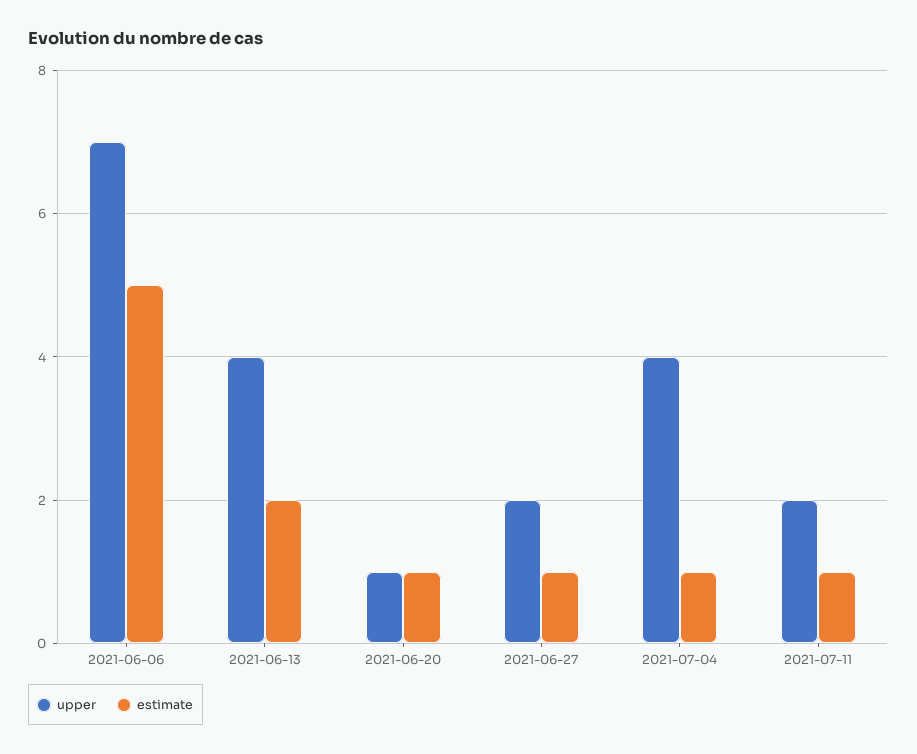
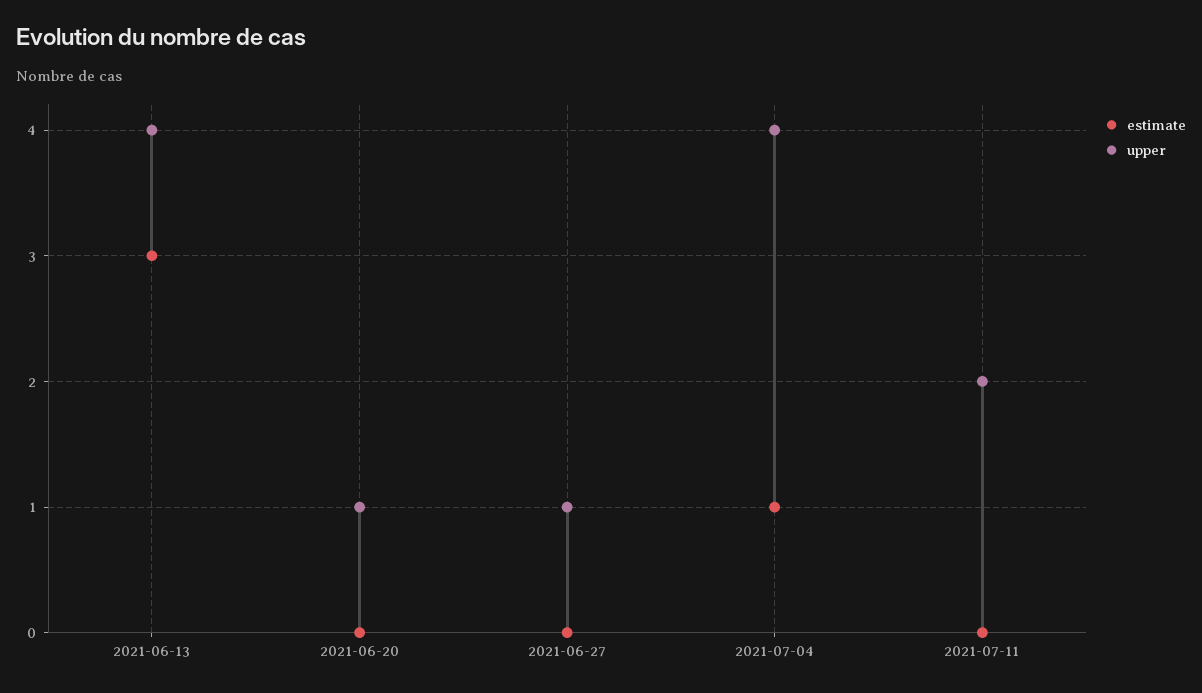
  {
    "upper": {
-     "2021-06-06": 7,
      "2021-06-13": 4,
      "2021-06-20": 1,
-     "2021-06-27": 2,
+     "2021-06-27": 1,
      "2021-07-04": 4,
      "2021-07-11": 2
    },
    "estimate": {
-     "2021-06-06": 5,
-     "2021-06-13": 2,
+     "2021-06-13": 3,
-     "2021-06-20": 1,
+     "2021-06-20": 0,
-     "2021-06-27": 1,
+     "2021-06-27": 0,
      "2021-07-04": 1,
-     "2021-07-11": 1
+     "2021-07-11": 0
    }
  }

